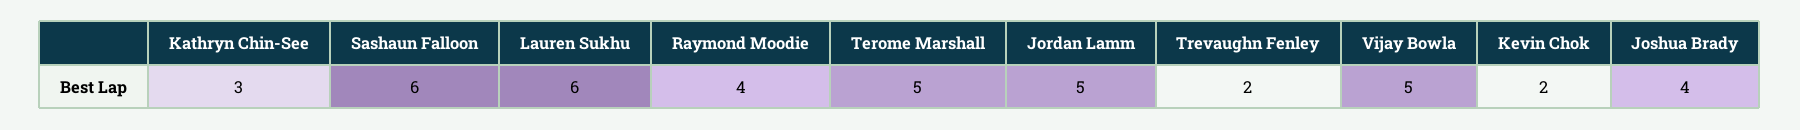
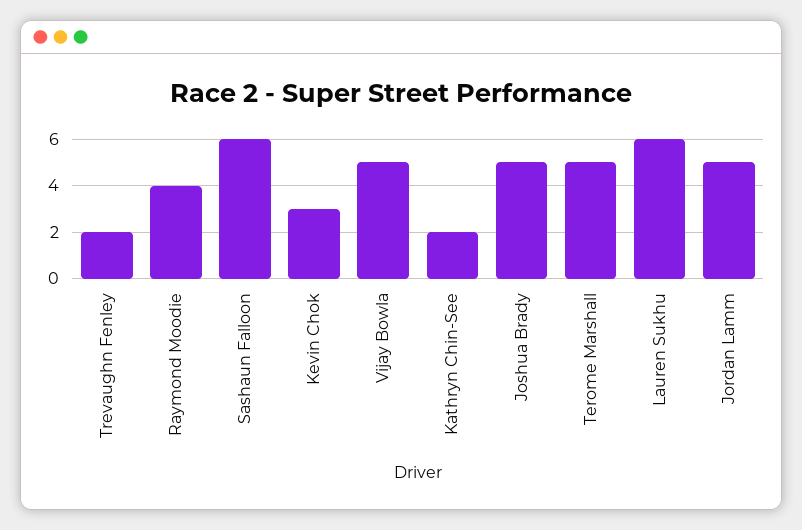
  {
-   "Kathryn Chin-See": 3,
+   "Kathryn Chin-See": 2,
    "Sashaun Falloon": 6,
    "Lauren Sukhu": 6,
    "Raymond Moodie": 4,
    "Terome Marshall": 5,
    "Jordan Lamm": 5,
    "Trevaughn Fenley": 2,
    "Vijay Bowla": 5,
-   "Kevin Chok": 2,
+   "Kevin Chok": 3,
-   "Joshua Brady": 4
+   "Joshua Brady": 5
  }

